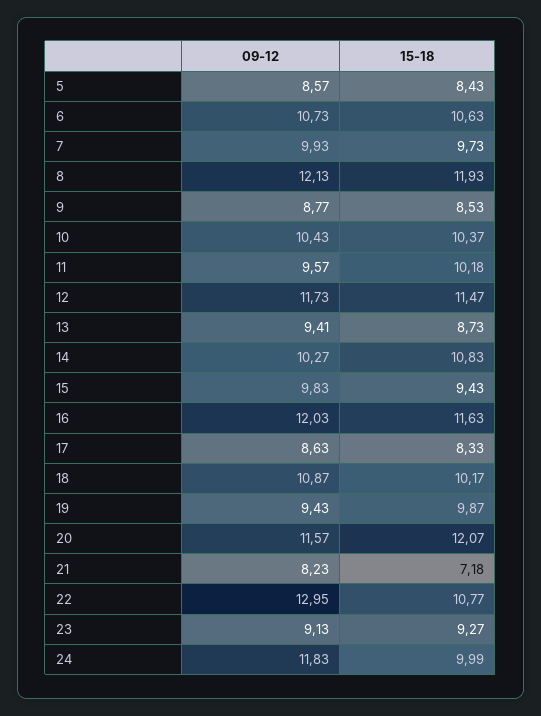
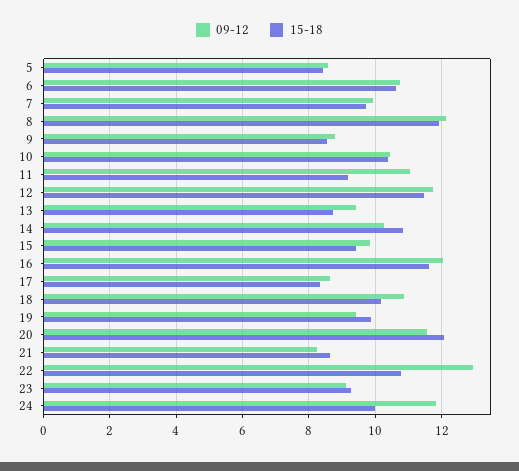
  {
    "09-12": {
      "5": 8.57,
      "6": 10.73,
      "7": 9.93,
      "8": 12.13,
      "9": 8.77,
      "10": 10.43,
-     "11": 9.57,
+     "11": 11,
      "12": 11.73,
      "13": 9.41,
      "14": 10.27,
      "15": 9.83,
      "16": 12.03,
      "17": 8.63,
      "18": 10.87,
      "19": 9.43,
      "20": 11.57,
      "21": 8.23,
      "22": 12.95,
      "23": 9.13,
      "24": 11.83
    },
    "15-18": {
      "5": 8.43,
      "6": 10.63,
      "7": 9.73,
      "8": 11.93,
      "9": 8.53,
      "10": 10.37,
-     "11": 10.18,
+     "11": 9.2,
      "12": 11.47,
      "13": 8.73,
      "14": 10.83,
      "15": 9.43,
      "16": 11.63,
      "17": 8.33,
      "18": 10.17,
      "19": 9.87,
      "20": 12.07,
-     "21": 7.18,
+     "21": 8.6,
      "22": 10.77,
      "23": 9.27,
      "24": 9.99
    }
  }

